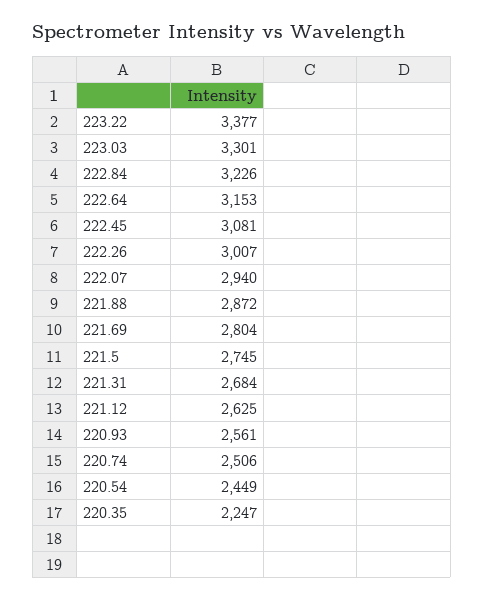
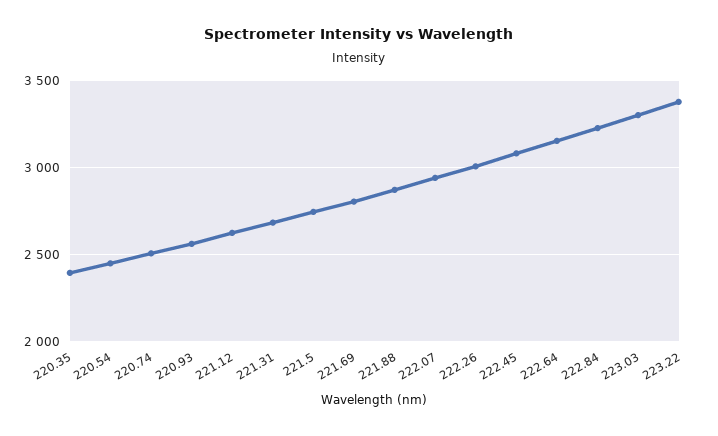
  {
    "223.22": 3377,
    "223.03": 3301,
    "222.84": 3226,
    "222.64": 3153,
    "222.45": 3081,
    "222.26": 3007,
    "222.07": 2940,
    "221.88": 2872,
    "221.69": 2804,
    "221.5": 2745,
    "221.31": 2684,
    "221.12": 2625,
    "220.93": 2561,
    "220.74": 2506,
    "220.54": 2449,
-   "220.35": 2247
+   "220.35": 2400
  }

